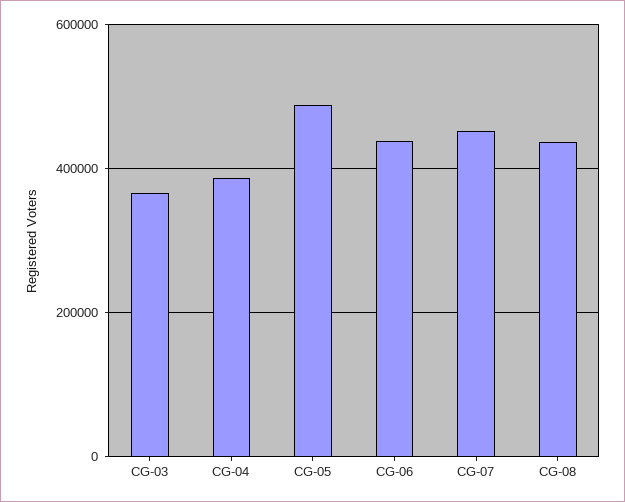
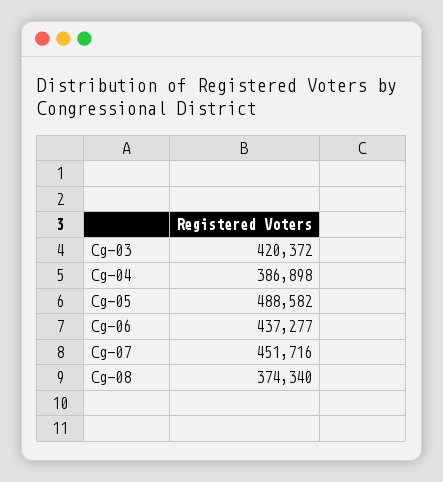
  {
-   "CG-03": 360000,
+   "CG-03": 420372,
    "CG-04": 386898,
    "CG-05": 488582,
    "CG-06": 437277,
    "CG-07": 451716,
-   "CG-08": 440000
+   "CG-08": 374340
  }

